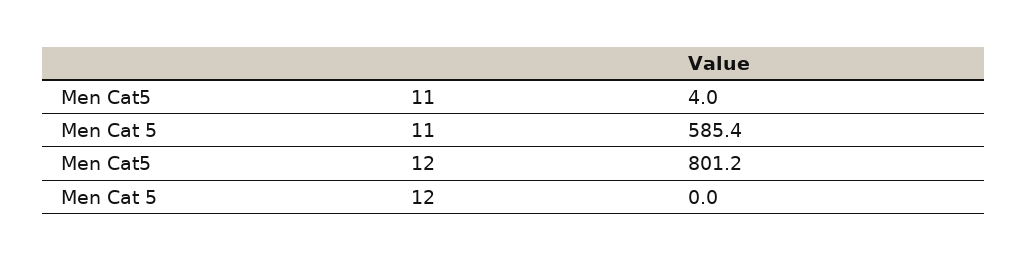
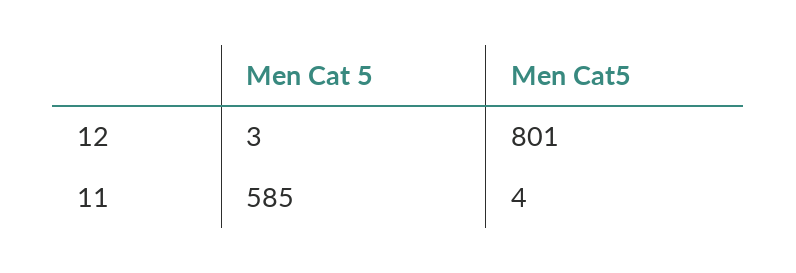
  {
    "Men Cat5": {
      "11": 4,
      "12": 801.2
    },
    "Men Cat 5": {
      "11": 585.4,
-     "12": 0
+     "12": 3
    }
  }

